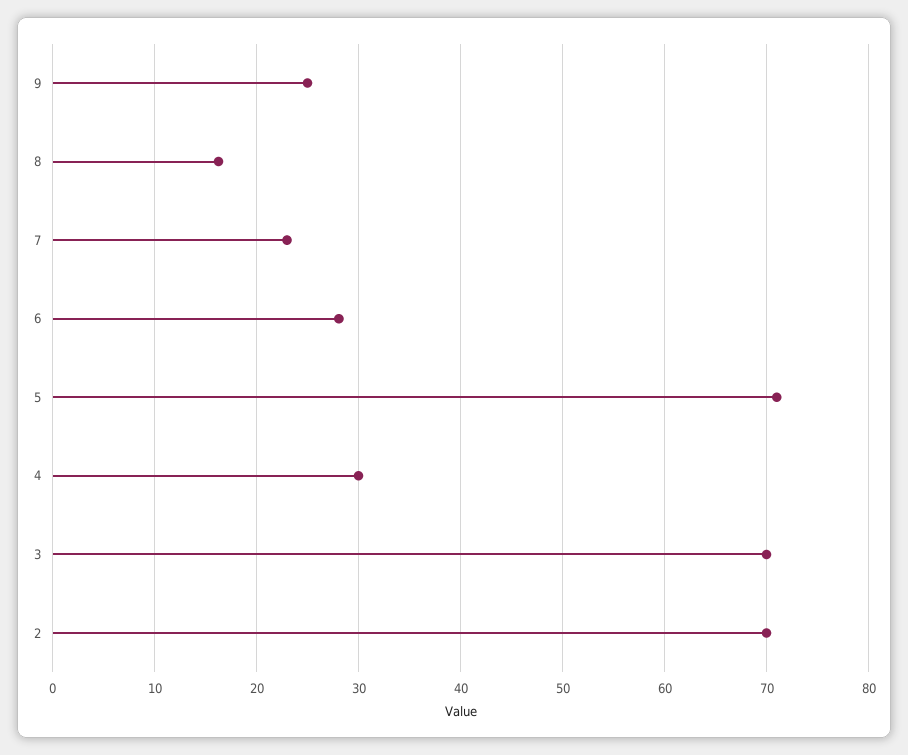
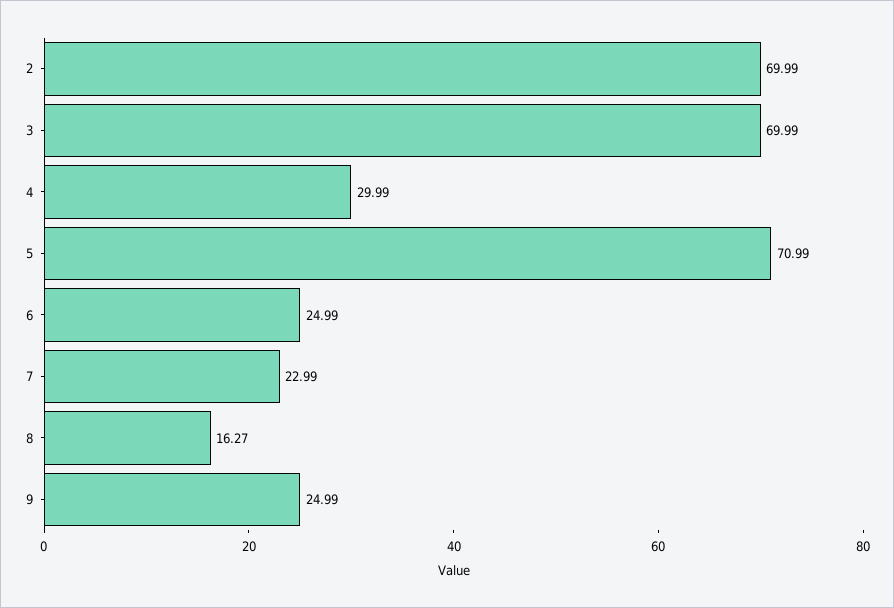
  {
    "9": 24.99,
    "8": 16.27,
    "7": 22.99,
-   "6": 28,
+   "6": 24.99,
    "5": 70.99,
    "4": 29.99,
    "3": 69.99,
    "2": 69.99
  }

